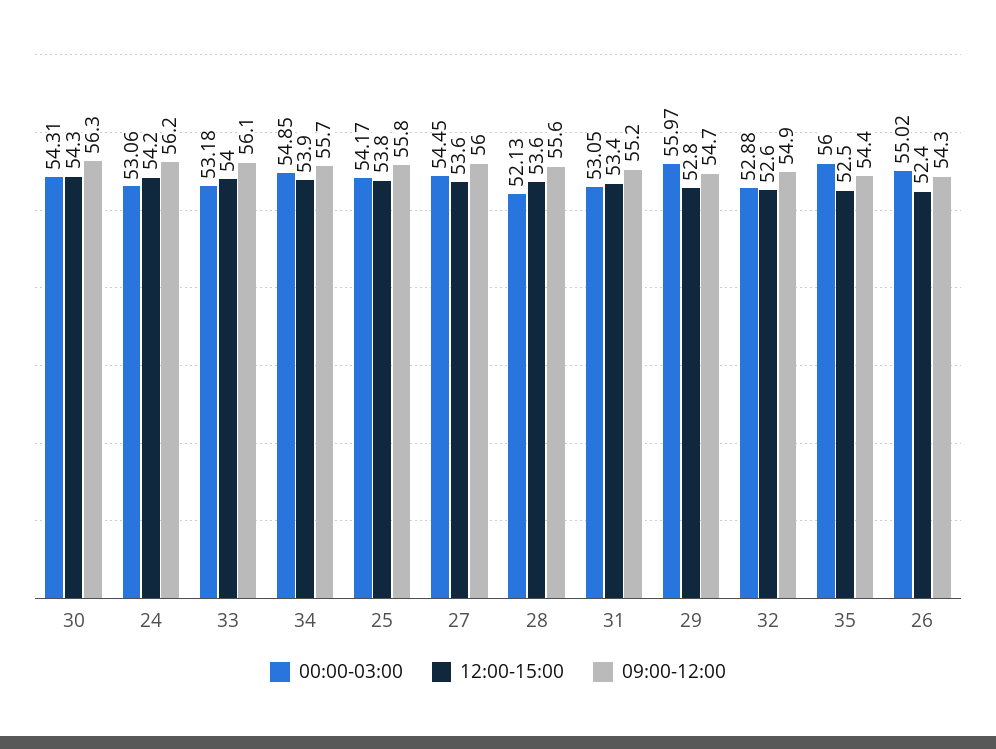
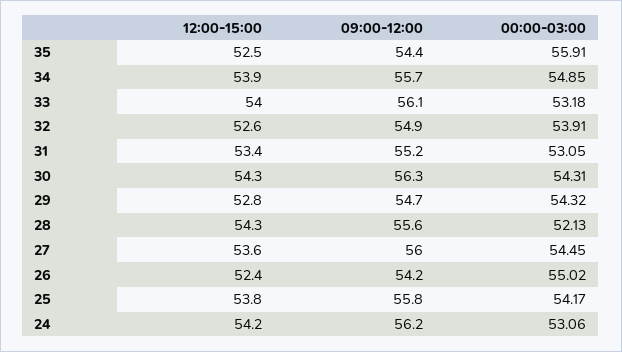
  {
    "00:00-03:00": {
      "30": 54.31,
      "24": 53.06,
      "33": 53.18,
      "34": 54.85,
      "25": 54.17,
      "27": 54.45,
      "28": 52.13,
      "31": 53.05,
-     "29": 55.97,
+     "29": 54.32,
-     "32": 52.88,
+     "32": 53.91,
-     "35": 56,
+     "35": 55.91,
      "26": 55.02
    },
    "12:00-15:00": {
      "30": 54.3,
      "24": 54.2,
      "33": 54,
      "34": 53.9,
      "25": 53.8,
      "27": 53.6,
-     "28": 53.6,
+     "28": 54.3,
      "31": 53.4,
      "29": 52.8,
      "32": 52.6,
      "35": 52.5,
      "26": 52.4
    },
    "09:00-12:00": {
      "30": 56.3,
      "24": 56.2,
      "33": 56.1,
      "34": 55.7,
      "25": 55.8,
      "27": 56,
      "28": 55.6,
      "31": 55.2,
      "29": 54.7,
      "32": 54.9,
      "35": 54.4,
-     "26": 54.3
+     "26": 54.2
    }
  }

